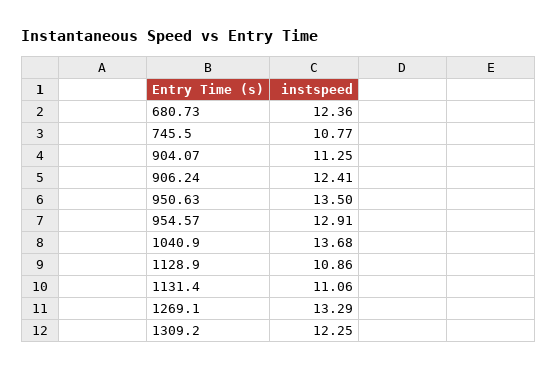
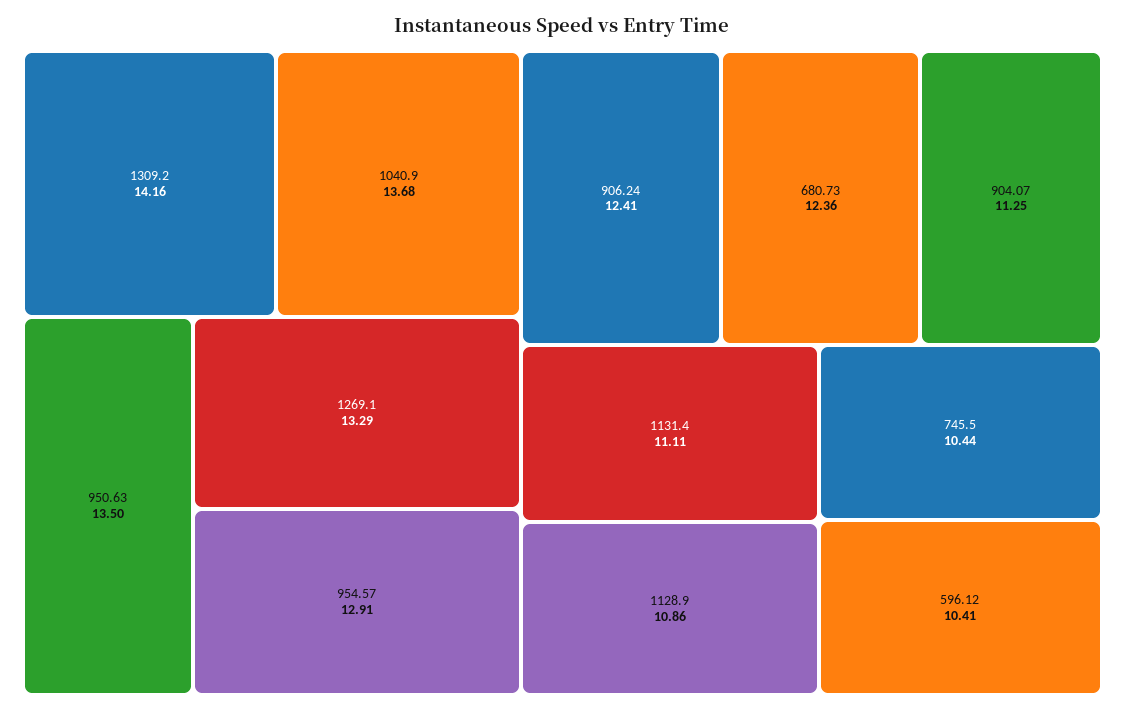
  {
    "680.73": 12.36,
-   "745.5": 10.77,
+   "745.5": 10.44,
    "904.07": 11.25,
    "906.24": 12.41,
    "950.63": 13.5,
    "954.57": 12.91,
    "1040.9": 13.68,
    "1128.9": 10.86,
-   "1131.4": 11.06,
+   "1131.4": 11.11,
    "1269.1": 13.29,
-   "1309.2": 12.25
+   "1309.2": 14.16,
+   "596.12": 10.41
  }

